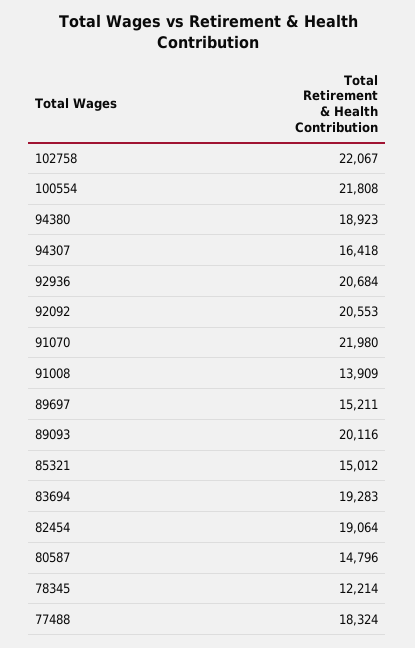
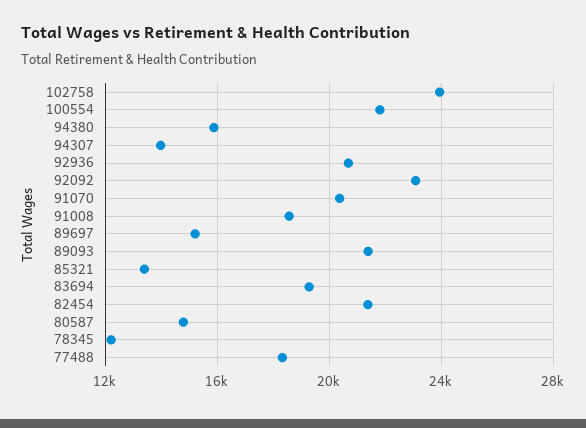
  {
-   "102758": 22067,
+   "102758": 24000,
    "100554": 21808,
-   "94380": 18923,
+   "94380": 16000,
-   "94307": 16418,
+   "94307": 14000,
    "92936": 20684,
-   "92092": 20553,
+   "92092": 23000,
-   "91070": 21980,
+   "91070": 20500,
-   "91008": 13909,
+   "91008": 18500,
    "89697": 15211,
-   "89093": 20116,
+   "89093": 21500,
-   "85321": 15012,
+   "85321": 13500,
    "83694": 19283,
-   "82454": 19064,
+   "82454": 21500,
    "80587": 14796,
    "78345": 12214,
    "77488": 18324
  }

